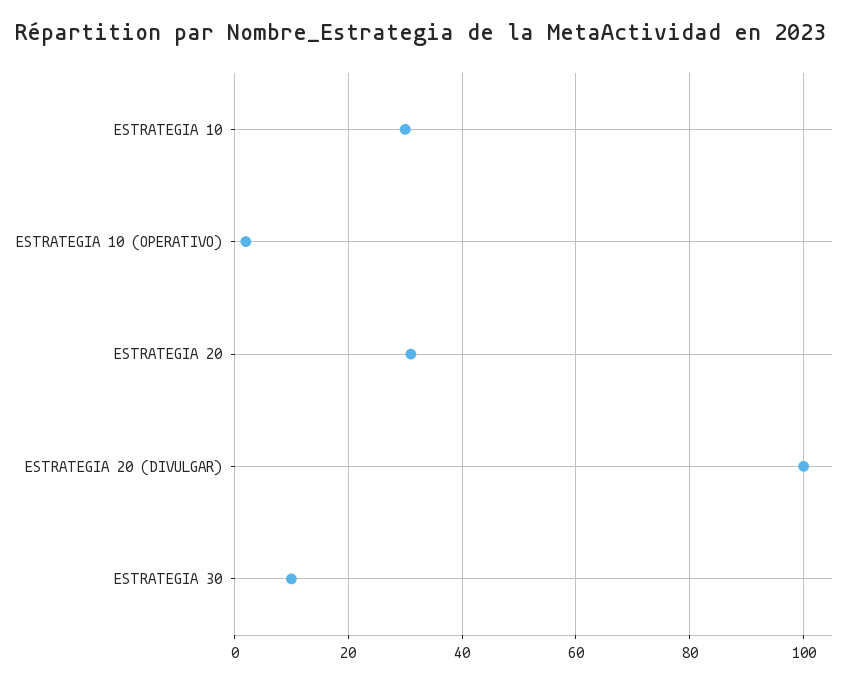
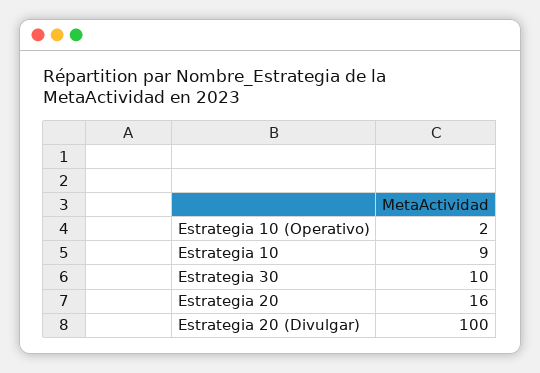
  {
-   "ESTRATEGIA 10": 30,
+   "ESTRATEGIA 10": 9,
    "ESTRATEGIA 10 (OPERATIVO)": 2,
-   "ESTRATEGIA 20": 30,
+   "ESTRATEGIA 20": 16,
    "ESTRATEGIA 20 (DIVULGAR)": 100,
    "ESTRATEGIA 30": 10
  }

